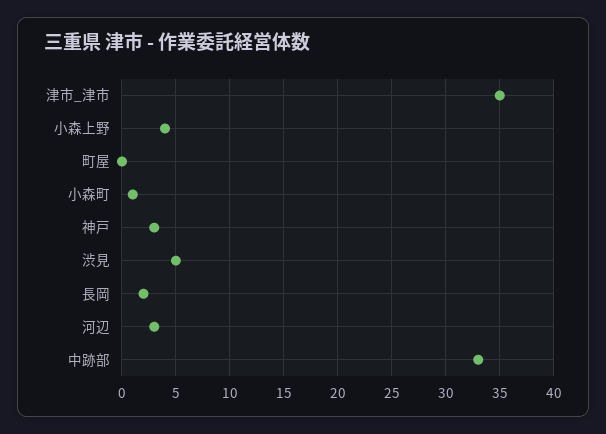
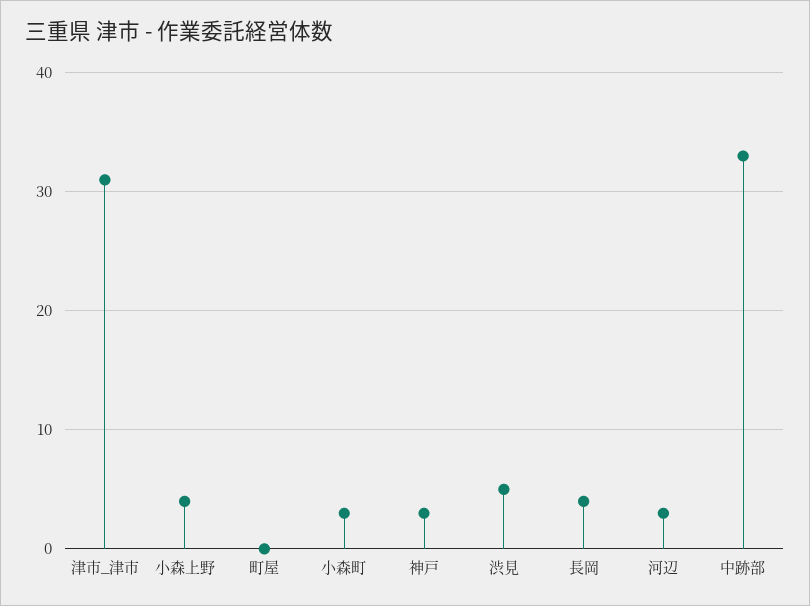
  {
-   "津市_津市": 35,
+   "津市_津市": 31,
    "小森上野": 4,
    "町屋": 0,
-   "小森町": 1,
+   "小森町": 3,
    "神戸": 3,
    "渋見": 5,
-   "長岡": 2,
+   "長岡": 4,
    "河辺": 3,
    "中跡部": 33
  }

